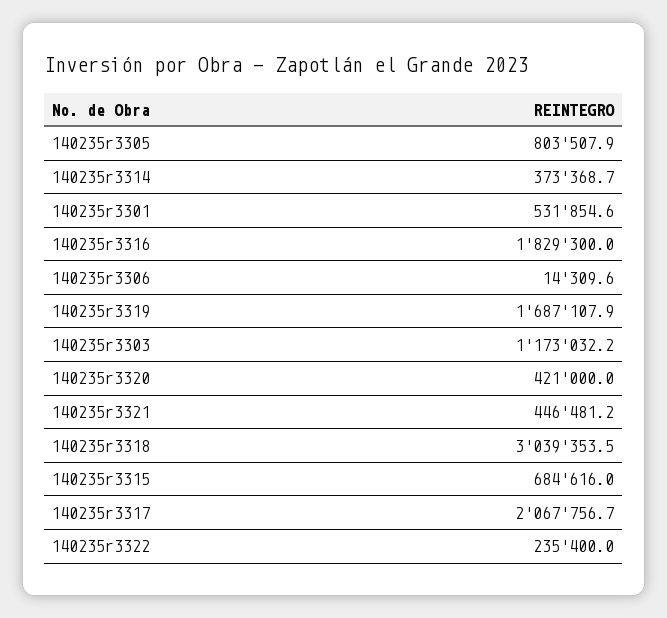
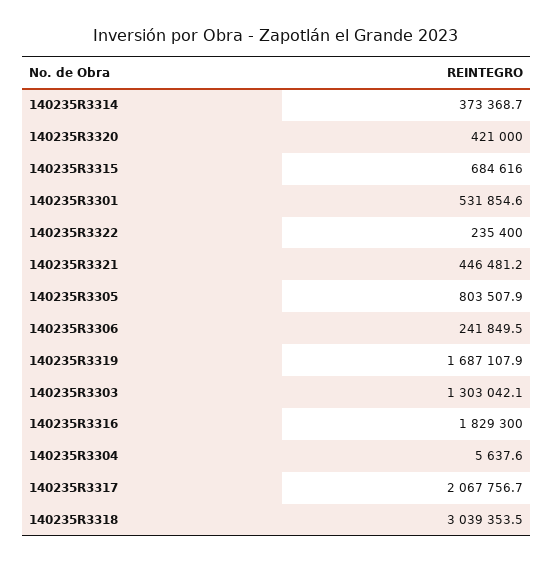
  {
    "140235r3305": 803507.9,
    "140235r3314": 373368.7,
    "140235r3301": 531854.6,
    "140235r3316": 1829300,
-   "140235r3306": 14309.6,
+   "140235r3306": 241849.5,
    "140235r3319": 1687107.9,
-   "140235r3303": 1173032.2,
+   "140235r3303": 1303042.1,
    "140235r3320": 421000,
    "140235r3321": 446481.2,
    "140235r3318": 3039353.5,
    "140235r3315": 684616,
    "140235r3317": 2067756.7,
-   "140235r3322": 235400
+   "140235r3322": 235400,
+   "140235R3304": 5637.6
  }

